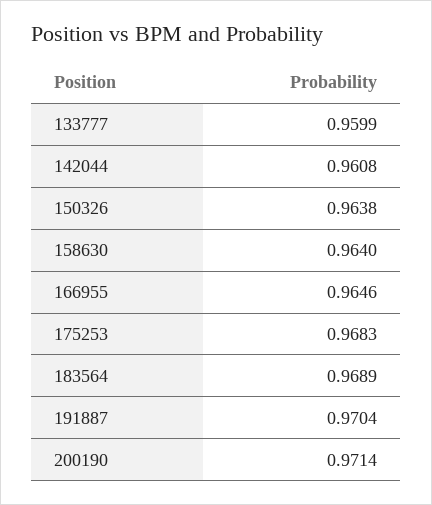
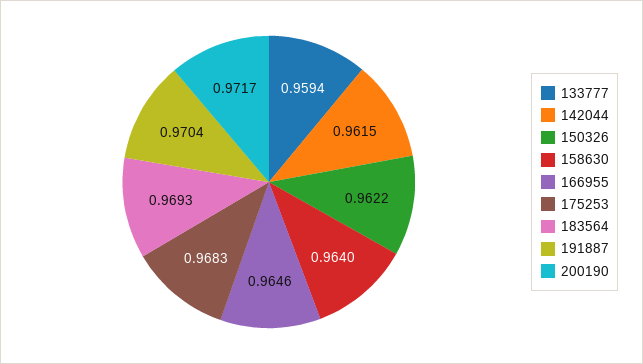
  {
-   "133777": 0.9599,
+   "133777": 0.9594,
-   "142044": 0.9608,
+   "142044": 0.9615,
-   "150326": 0.9638,
+   "150326": 0.9622,
    "158630": 0.964,
    "166955": 0.9646,
    "175253": 0.9683,
-   "183564": 0.9689,
+   "183564": 0.9693,
    "191887": 0.9704,
-   "200190": 0.9714
+   "200190": 0.9717
  }

